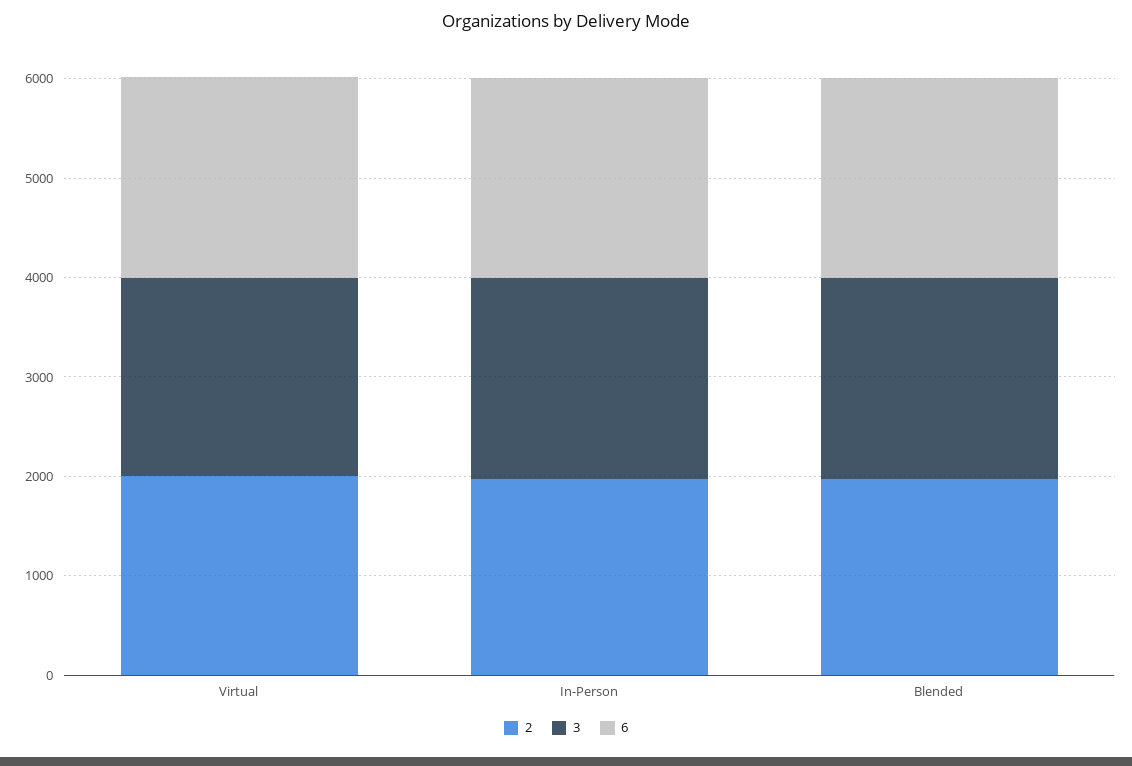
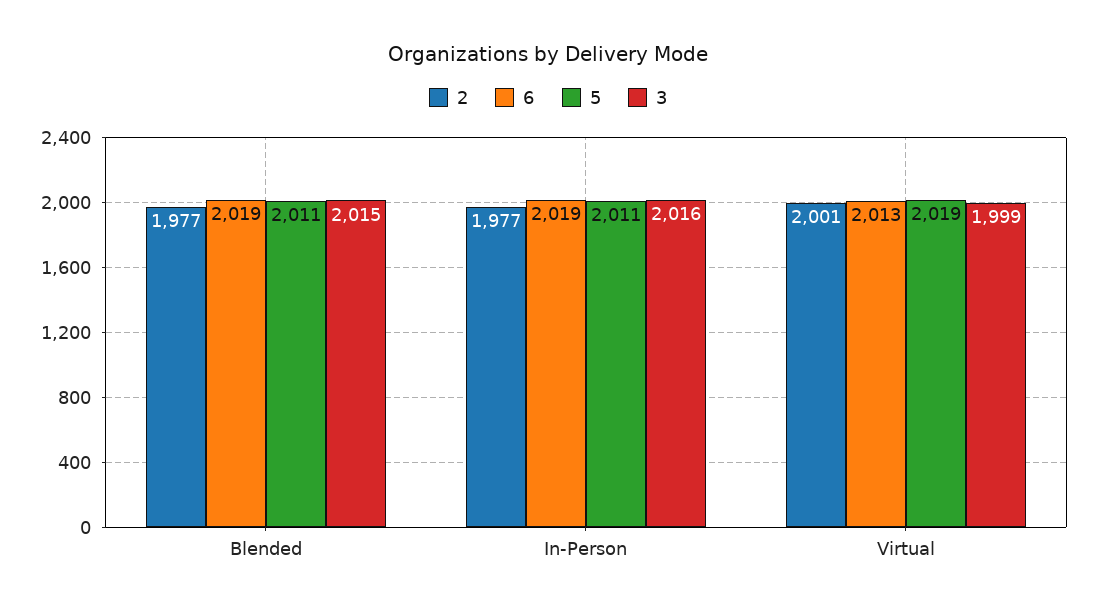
  {
    "2": {
      "Virtual": 2001,
      "In-Person": 1977,
      "Blended": 1977
    },
    "3": {
      "Virtual": 1999,
      "In-Person": 2016,
      "Blended": 2015
    },
    "6": {
      "Virtual": 2013,
      "In-Person": 2019,
      "Blended": 2019
-   }
+   },
+   "5": {
+     "Blended": 2011,
+     "In-Person": 2011,
+     "Virtual": 2019
+   }
  }

